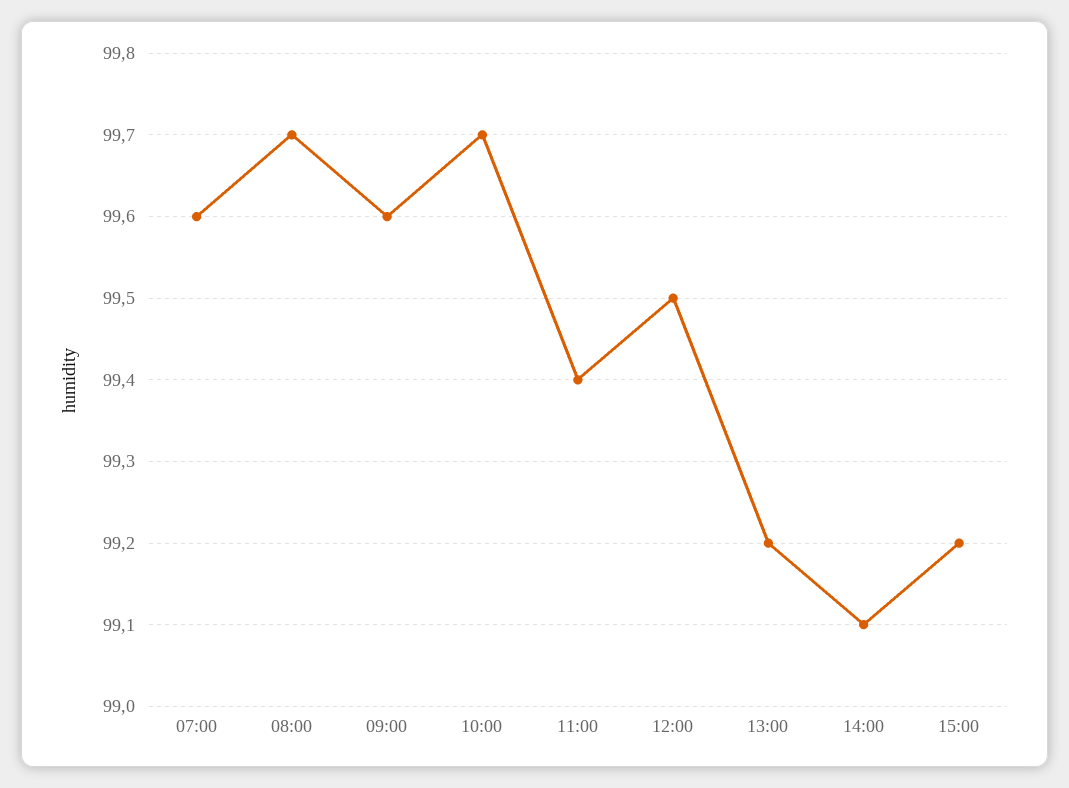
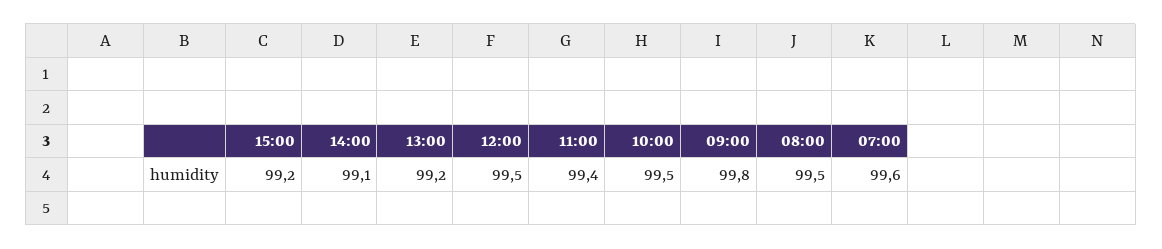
  {
    "07:00": 99.6,
-   "08:00": 99.7,
+   "08:00": 99.5,
-   "09:00": 99.6,
+   "09:00": 99.8,
-   "10:00": 99.7,
+   "10:00": 99.5,
    "11:00": 99.4,
    "12:00": 99.5,
    "13:00": 99.2,
    "14:00": 99.1,
    "15:00": 99.2
  }

